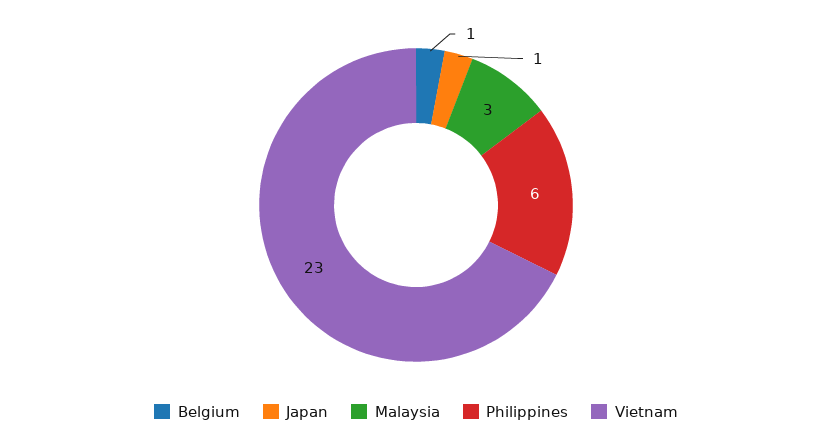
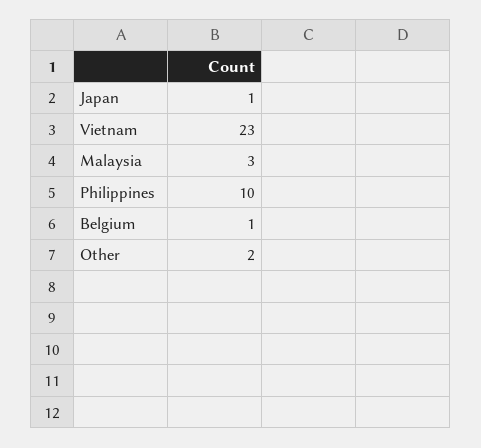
  {
    "Belgium": 1,
    "Japan": 1,
    "Malaysia": 3,
-   "Philippines": 6,
+   "Philippines": 10,
-   "Vietnam": 23
+   "Vietnam": 23,
+   "Other": 2
  }

